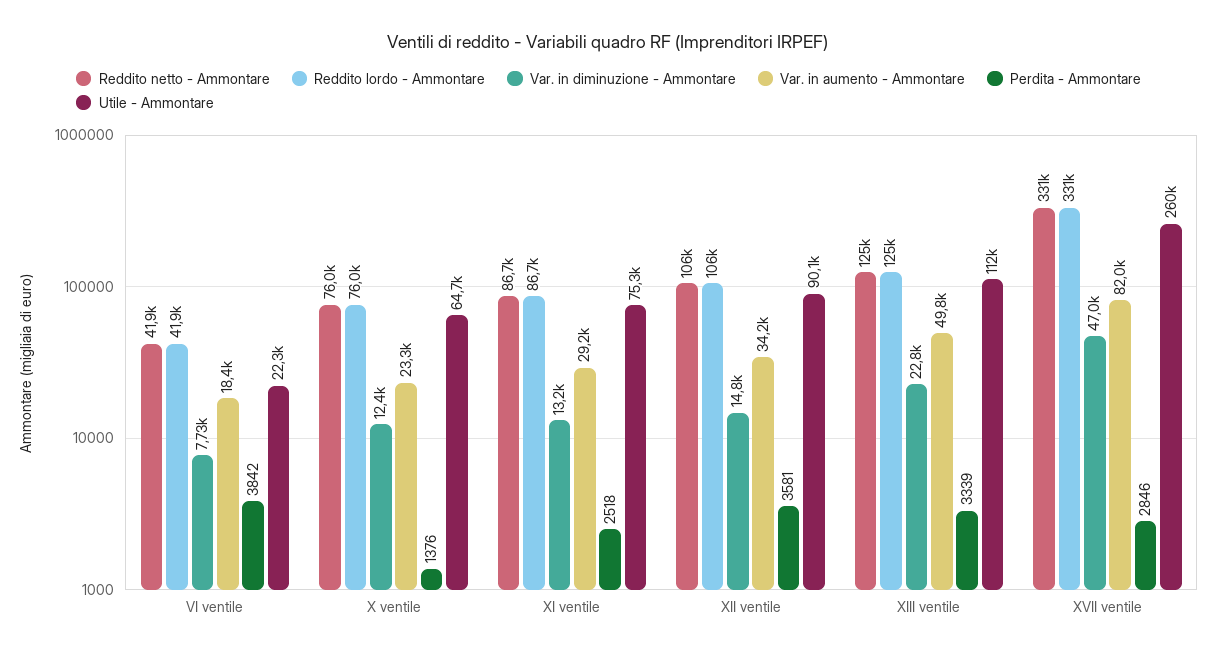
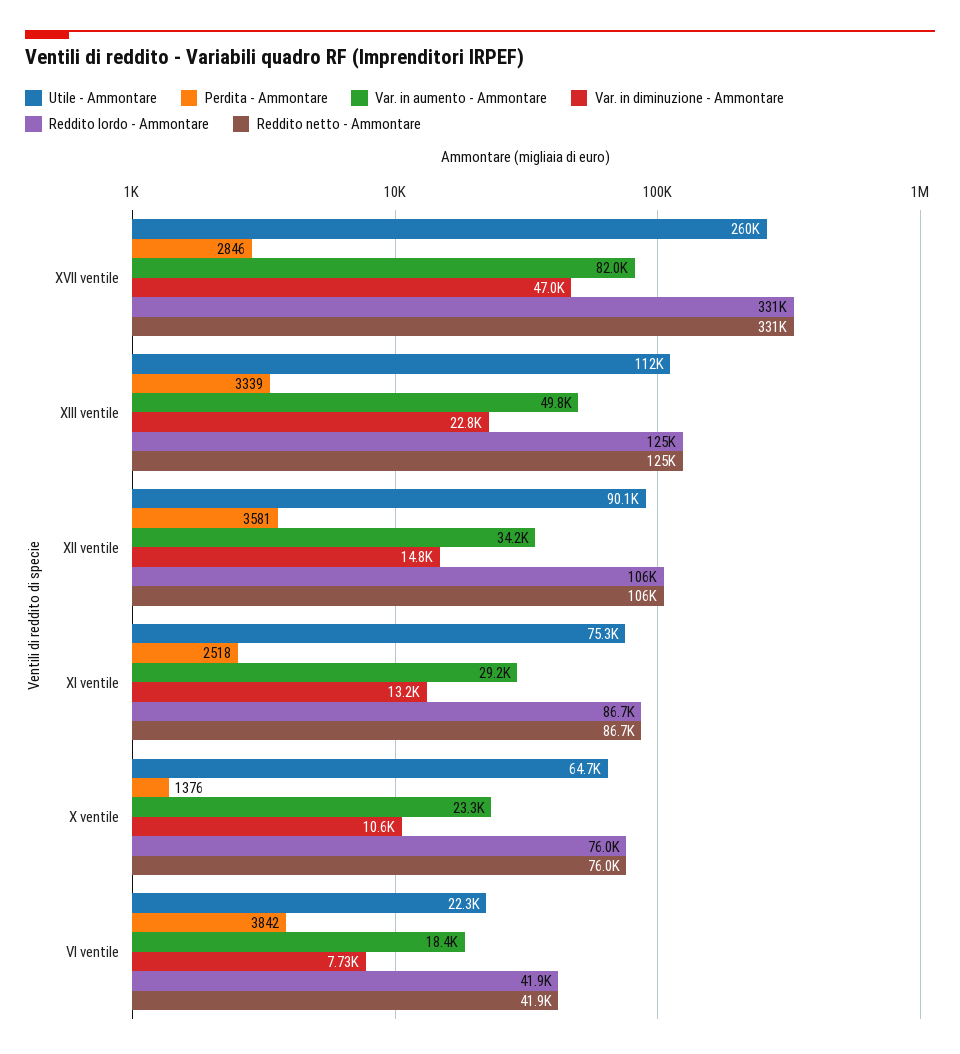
  {
    "Reddito netto - Ammontare": {
      "VI ventile": 41900,
      "X ventile": 76000,
      "XI ventile": 86700,
      "XII ventile": 106000,
      "XIII ventile": 125000,
      "XVII ventile": 331000
    },
    "Reddito lordo - Ammontare": {
      "VI ventile": 41900,
      "X ventile": 76000,
      "XI ventile": 86700,
      "XII ventile": 106000,
      "XIII ventile": 125000,
      "XVII ventile": 331000
    },
    "Var. in diminuzione - Ammontare": {
      "VI ventile": 7730,
-     "X ventile": 12400,
+     "X ventile": 10600,
      "XI ventile": 13200,
      "XII ventile": 14800,
      "XIII ventile": 22800,
      "XVII ventile": 47000
    },
    "Var. in aumento - Ammontare": {
      "VI ventile": 18400,
      "X ventile": 23300,
      "XI ventile": 29200,
      "XII ventile": 34200,
      "XIII ventile": 49800,
      "XVII ventile": 82000
    },
    "Perdita - Ammontare": {
      "VI ventile": 3842,
      "X ventile": 1376,
      "XI ventile": 2518,
      "XII ventile": 3581,
      "XIII ventile": 3339,
      "XVII ventile": 2846
    },
    "Utile - Ammontare": {
      "VI ventile": 22300,
      "X ventile": 64700,
      "XI ventile": 75300,
      "XII ventile": 90100,
      "XIII ventile": 112000,
      "XVII ventile": 260000
    }
  }

